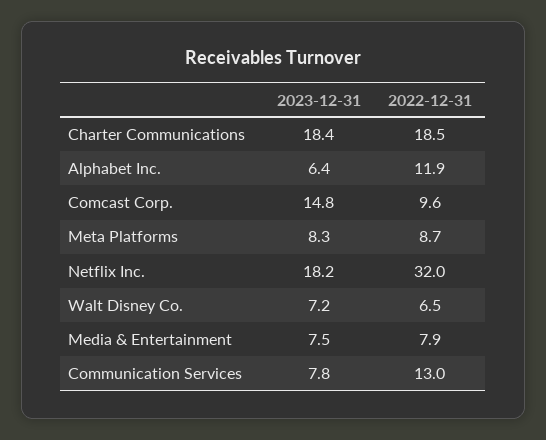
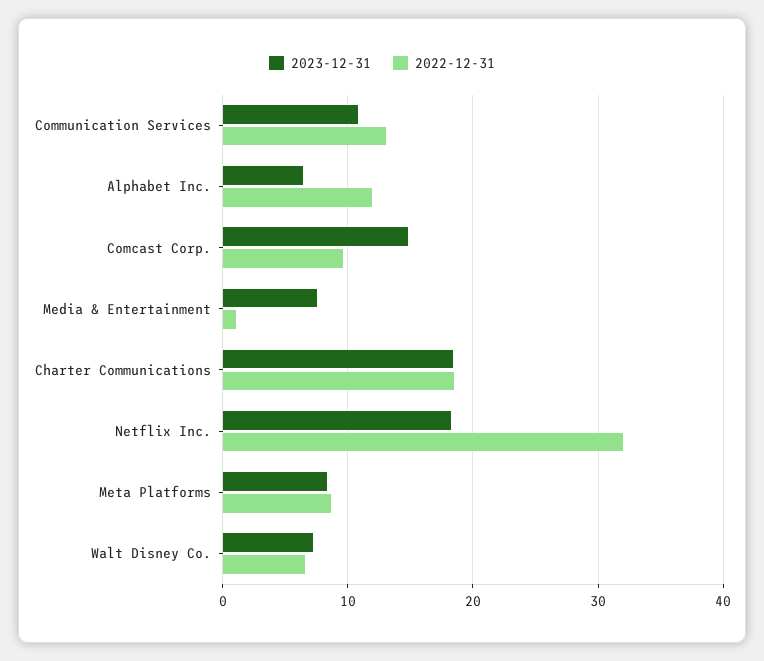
  {
    "2023-12-31": {
      "Charter Communications": 18.4,
      "Alphabet Inc.": 6.4,
      "Comcast Corp.": 14.8,
      "Meta Platforms": 8.3,
      "Netflix Inc.": 18.2,
      "Walt Disney Co.": 7.2,
      "Media & Entertainment": 7.5,
-     "Communication Services": 7.8
+     "Communication Services": 11
    },
    "2022-12-31": {
      "Charter Communications": 18.5,
      "Alphabet Inc.": 11.9,
      "Comcast Corp.": 9.6,
      "Meta Platforms": 8.7,
      "Netflix Inc.": 32,
      "Walt Disney Co.": 6.5,
-     "Media & Entertainment": 7.9,
+     "Media & Entertainment": 1,
      "Communication Services": 13
    }
  }

